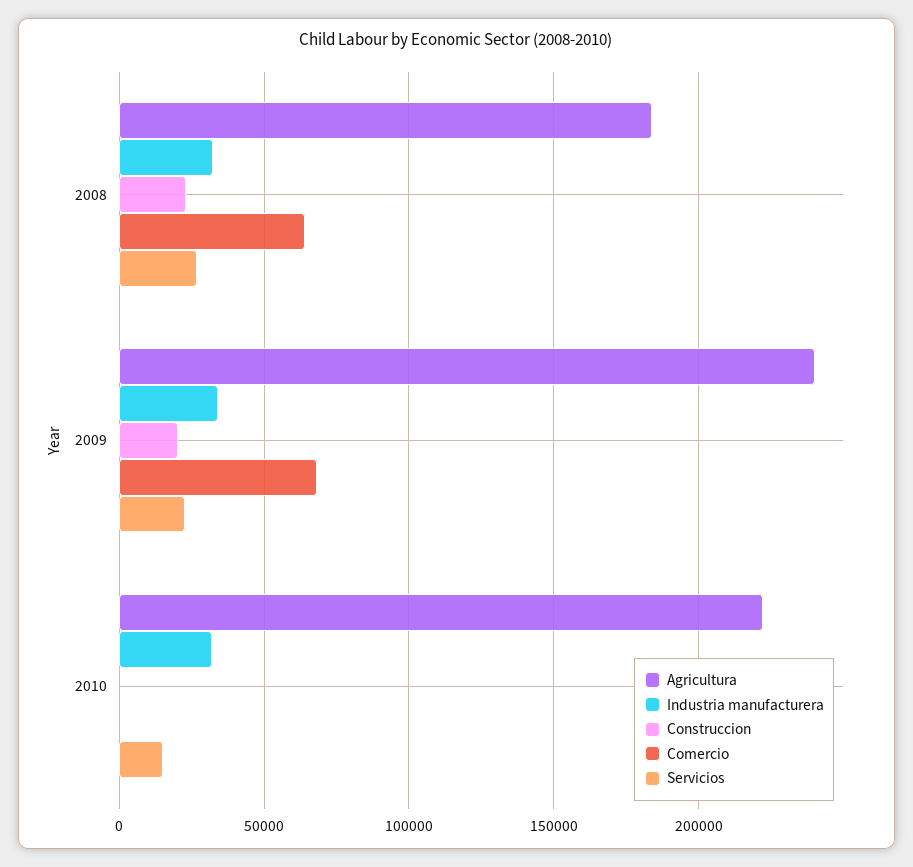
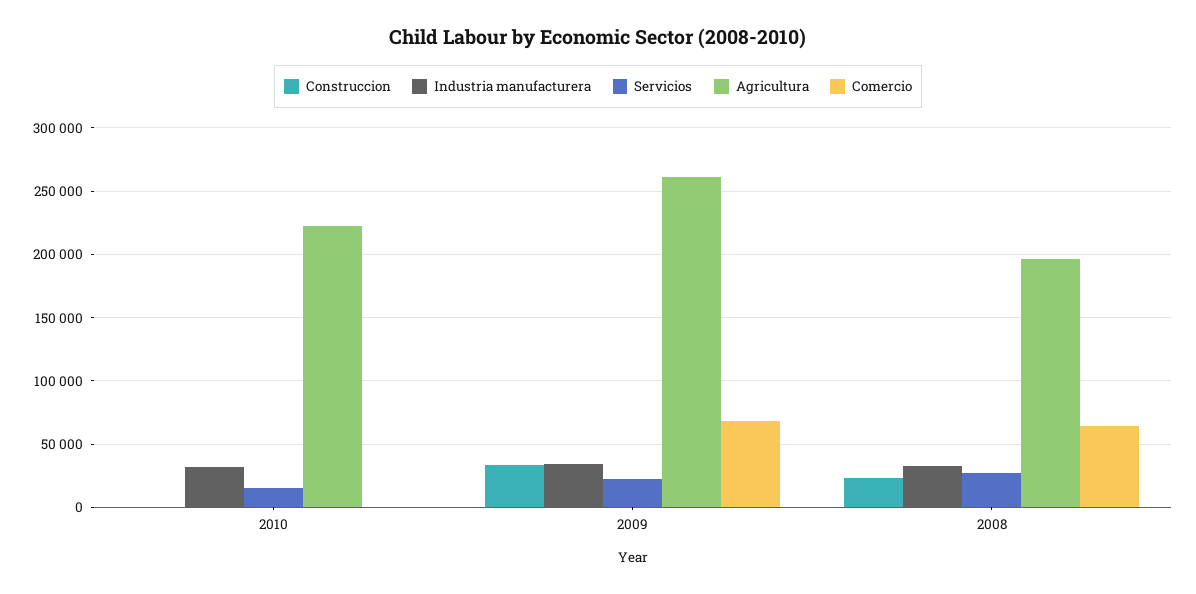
  {
    "Agricultura": {
-     "2008": 185000,
+     "2008": 195000,
-     "2009": 240000,
+     "2009": 260000,
      "2010": 220000
    },
    "Industria manufacturera": {
      "2008": 30000,
      "2009": 35000,
      "2010": 30000
    },
    "Construccion": {
      "2008": 25000,
-     "2009": 20000,
+     "2009": 35000,
      "2010": 0
    },
    "Comercio": {
      "2008": 65000,
      "2009": 70000,
      "2010": 0
    },
    "Servicios": {
      "2008": 25000,
      "2009": 25000,
      "2010": 15000
    }
  }

